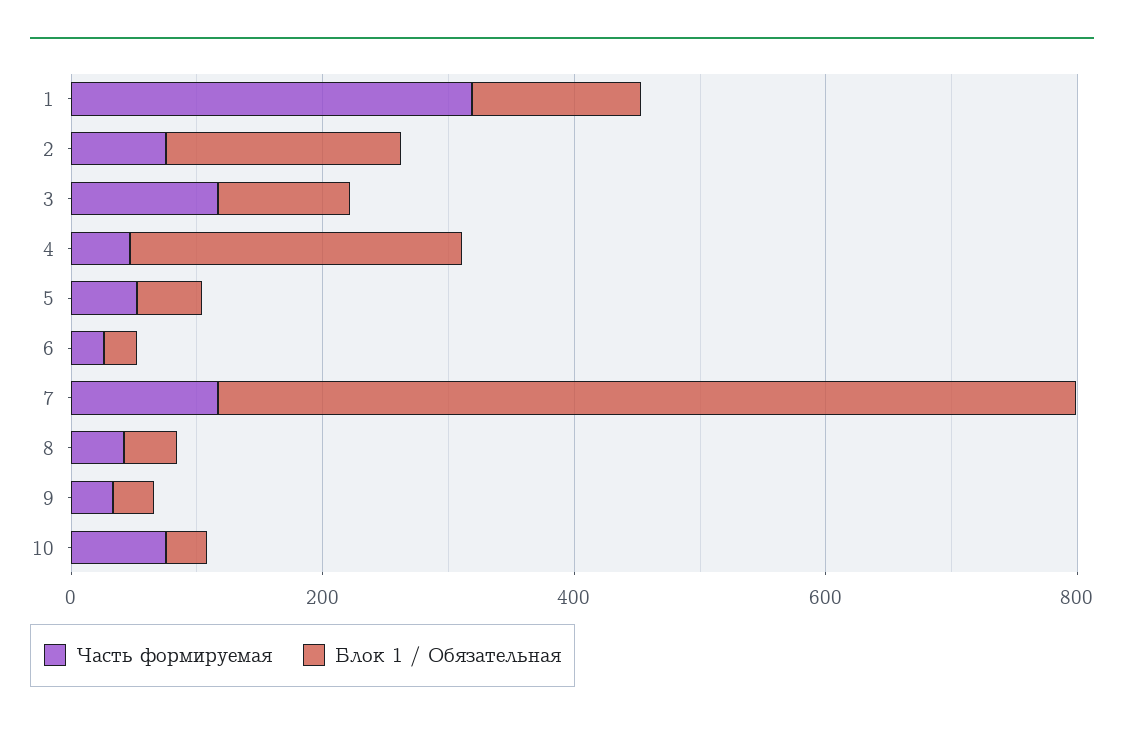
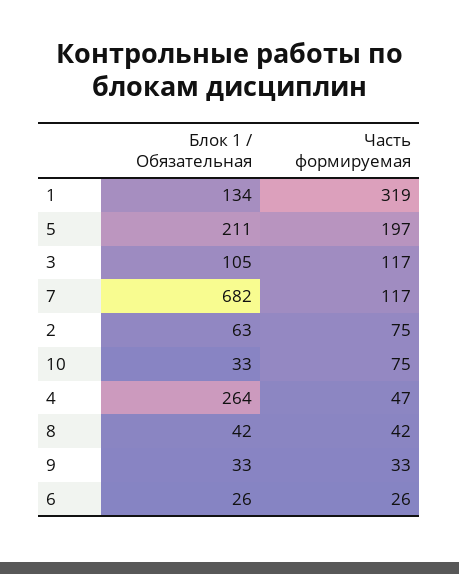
  {
    "Часть формируемая": {
      "1": 319,
      "2": 75,
      "3": 117,
      "4": 47,
-     "5": 50,
+     "5": 197,
      "6": 26,
      "7": 117,
      "8": 42,
      "9": 33,
      "10": 75
    },
    "Блок 1 / Обязательная": {
      "1": 134,
-     "2": 200,
+     "2": 63,
      "3": 105,
      "4": 264,
-     "5": 50,
+     "5": 211,
      "6": 26,
      "7": 682,
      "8": 42,
      "9": 33,
      "10": 33
    }
  }

